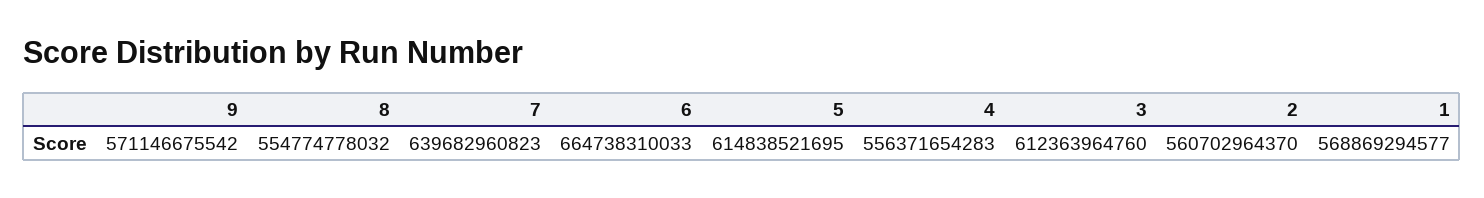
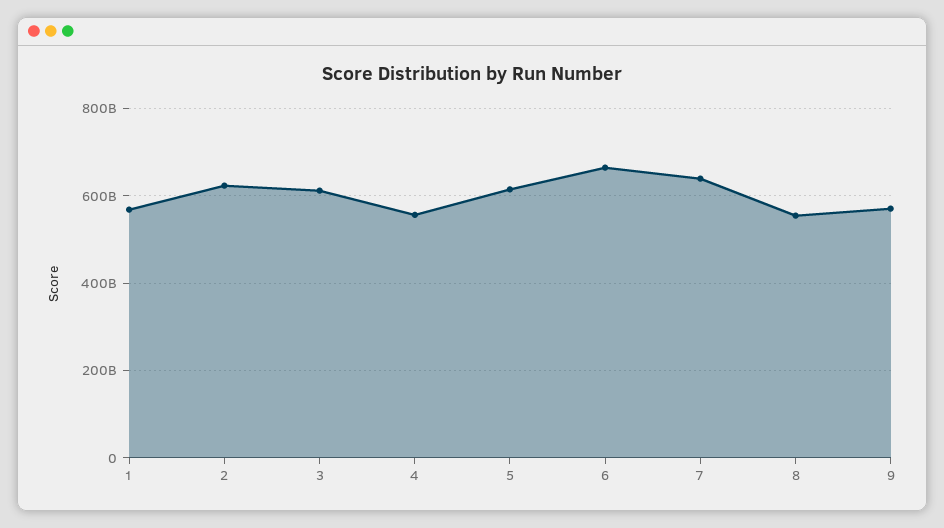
  {
    "9": 571146675542,
    "8": 554774778032,
    "7": 639682960823,
    "6": 664738310033,
    "5": 614838521695,
    "4": 556371654283,
    "3": 612363964760,
-   "2": 560702964370,
+   "2": 620000000000,
    "1": 568869294577
  }

